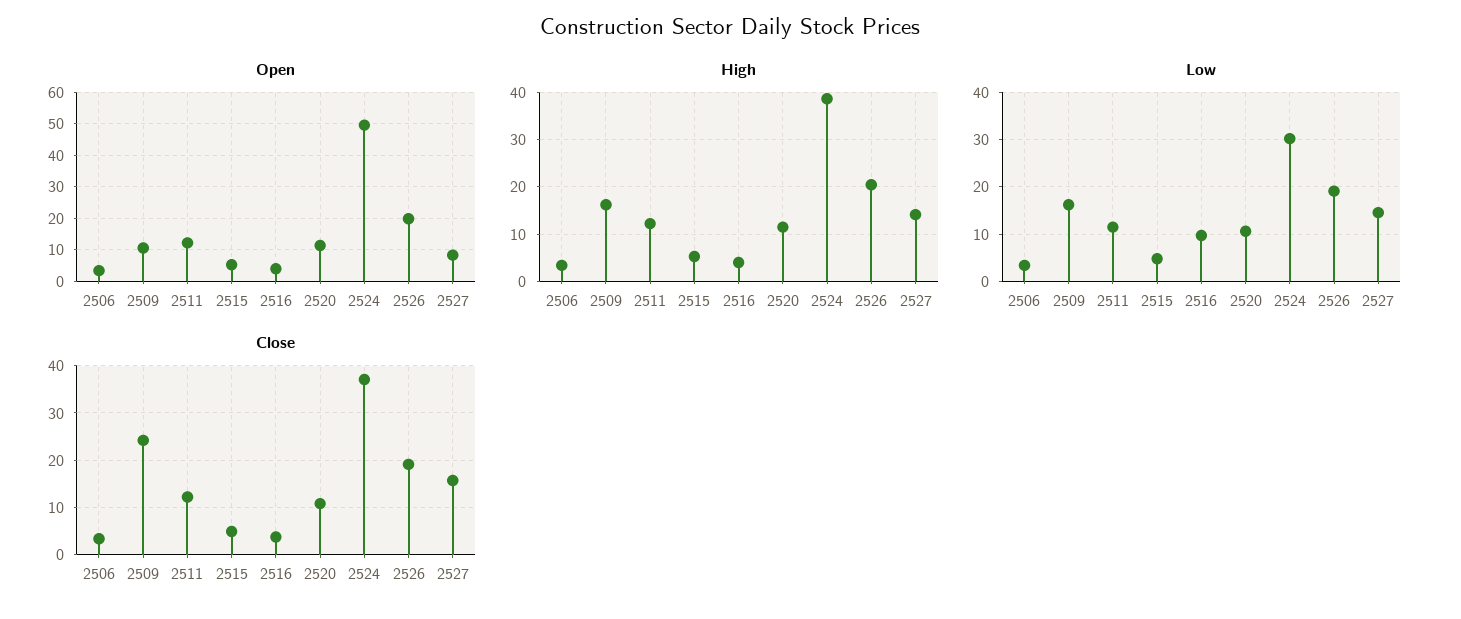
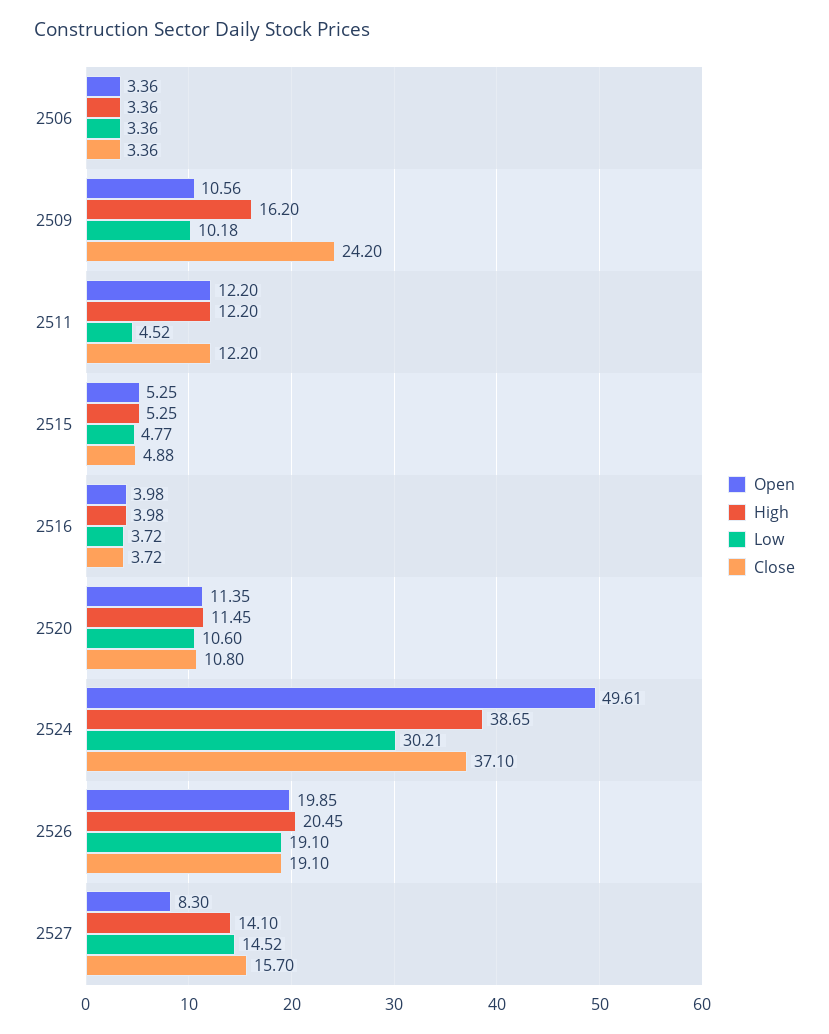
  {
    "Open": {
      "2506": 3.36,
      "2509": 10.56,
      "2511": 12.2,
      "2515": 5.25,
      "2516": 3.98,
      "2520": 11.35,
      "2524": 49.61,
      "2526": 19.85,
      "2527": 8.3
    },
    "High": {
      "2506": 3.36,
      "2509": 16.2,
      "2511": 12.2,
      "2515": 5.25,
      "2516": 3.98,
      "2520": 11.45,
      "2524": 38.65,
      "2526": 20.45,
      "2527": 14.1
    },
    "Low": {
      "2506": 3.36,
-     "2509": 16,
+     "2509": 10.18,
-     "2511": 12,
+     "2511": 4.52,
      "2515": 4.77,
-     "2516": 10,
+     "2516": 3.72,
      "2520": 10.6,
      "2524": 30.21,
      "2526": 19.1,
      "2527": 14.52
    },
    "Close": {
      "2506": 3.36,
      "2509": 24.2,
      "2511": 12.2,
      "2515": 4.88,
      "2516": 3.72,
      "2520": 10.8,
      "2524": 37.1,
      "2526": 19.1,
      "2527": 15.7
    }
  }

